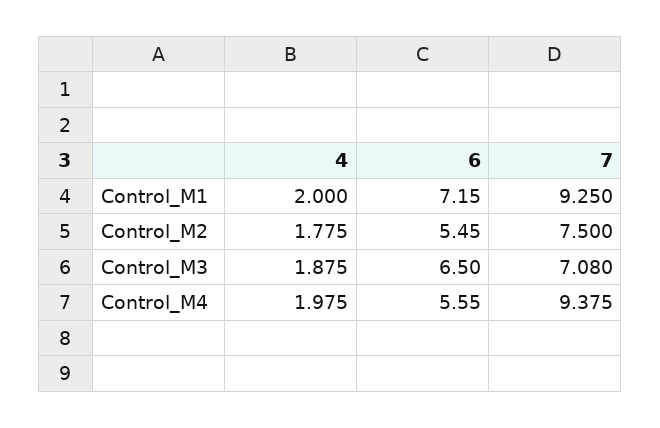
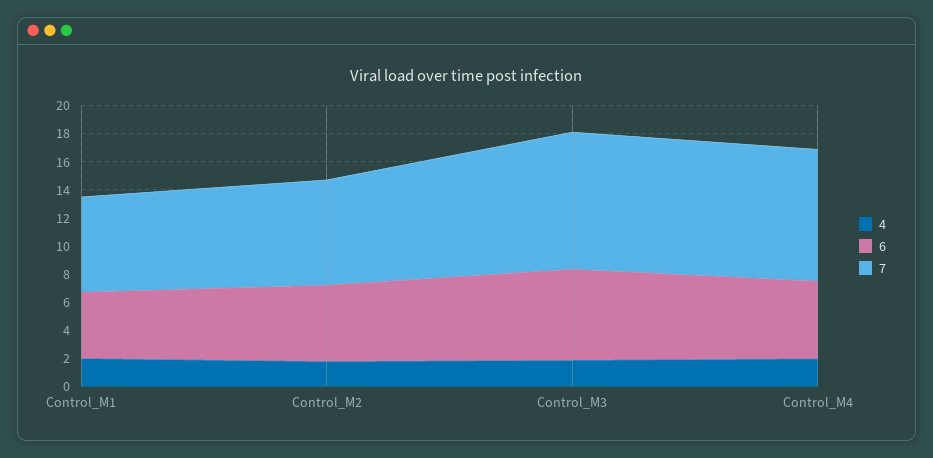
  {
    "4": {
      "Control_M1": 2,
      "Control_M2": 1.775,
      "Control_M3": 1.875,
      "Control_M4": 1.975
    },
    "6": {
-     "Control_M1": 7.15,
+     "Control_M1": 5,
      "Control_M2": 5.45,
      "Control_M3": 6.5,
      "Control_M4": 5.55
    },
    "7": {
-     "Control_M1": 9.25,
+     "Control_M1": 7,
      "Control_M2": 7.5,
-     "Control_M3": 7.08,
+     "Control_M3": 10,
      "Control_M4": 9.375
    }
  }

